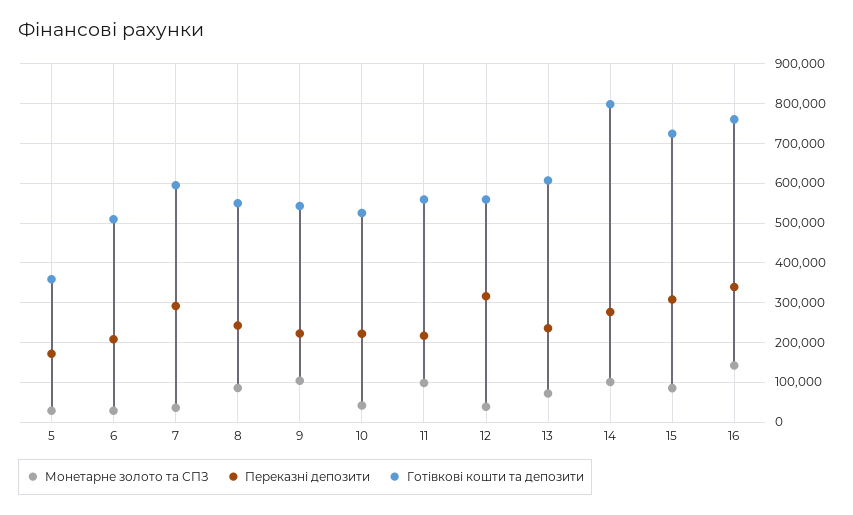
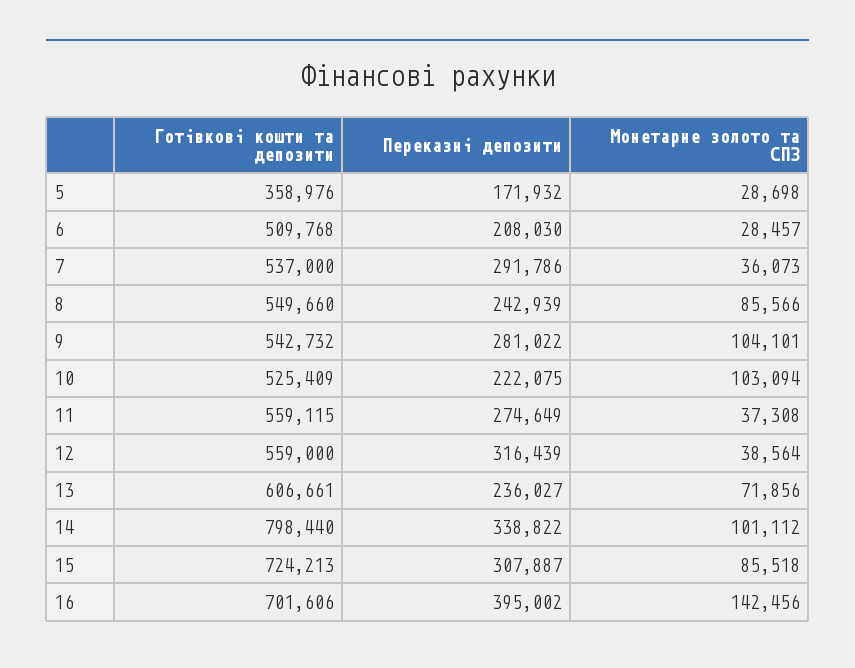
  {
    "Монетарне золото та СПЗ": {
      "5": 28698,
      "6": 28457,
      "7": 36073,
      "8": 85566,
      "9": 104101,
-     "10": 40000,
+     "10": 103094,
-     "11": 100000,
+     "11": 37308,
      "12": 38564,
      "13": 71856,
      "14": 101112,
      "15": 85518,
      "16": 142456
    },
    "Переказні депозити": {
      "5": 171932,
      "6": 208030,
      "7": 291786,
      "8": 242939,
-     "9": 220000,
+     "9": 281022,
      "10": 222075,
-     "11": 220000,
+     "11": 274649,
      "12": 316439,
      "13": 236027,
-     "14": 280000,
+     "14": 338822,
      "15": 307887,
-     "16": 340000
+     "16": 395002
    },
    "Готівкові кошти та депозити": {
      "5": 358976,
      "6": 509768,
-     "7": 600000,
+     "7": 537000,
      "8": 549660,
      "9": 542732,
      "10": 525409,
      "11": 559115,
      "12": 559000,
      "13": 606661,
      "14": 798440,
      "15": 724213,
-     "16": 760000
+     "16": 701606
    }
  }

